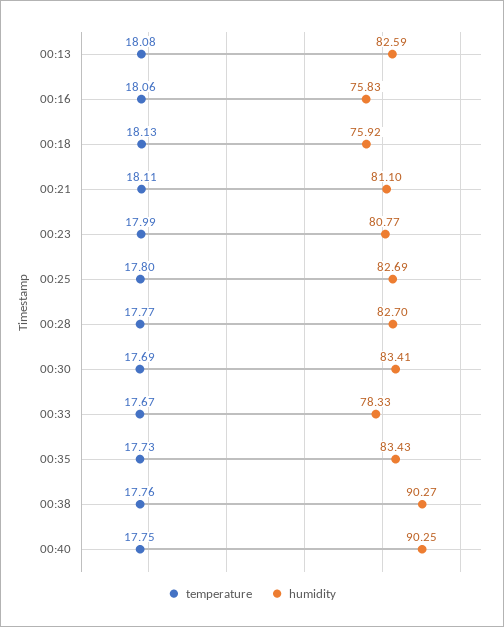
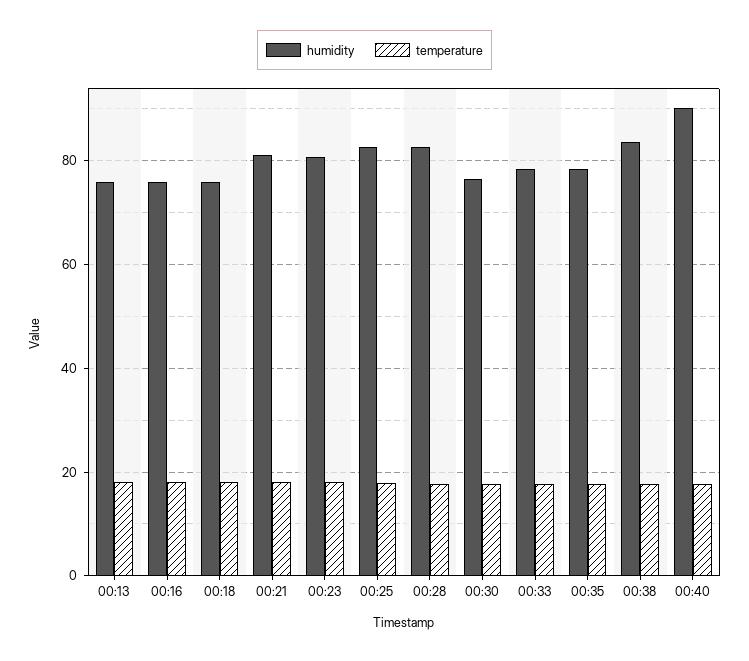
  {
    "temperature": {
      "00:13": 18.08,
      "00:16": 18.06,
      "00:18": 18.13,
      "00:21": 18.11,
      "00:23": 17.99,
      "00:25": 17.8,
      "00:28": 17.77,
      "00:30": 17.69,
      "00:33": 17.67,
      "00:35": 17.73,
      "00:38": 17.76,
      "00:40": 17.75
    },
    "humidity": {
-     "00:13": 82.59,
+     "00:13": 76,
      "00:16": 75.83,
      "00:18": 75.92,
      "00:21": 81.1,
      "00:23": 80.77,
      "00:25": 82.69,
      "00:28": 82.7,
-     "00:30": 83.41,
+     "00:30": 76,
      "00:33": 78.33,
-     "00:35": 83.43,
+     "00:35": 78,
-     "00:38": 90.27,
+     "00:38": 84,
      "00:40": 90.25
    }
  }

